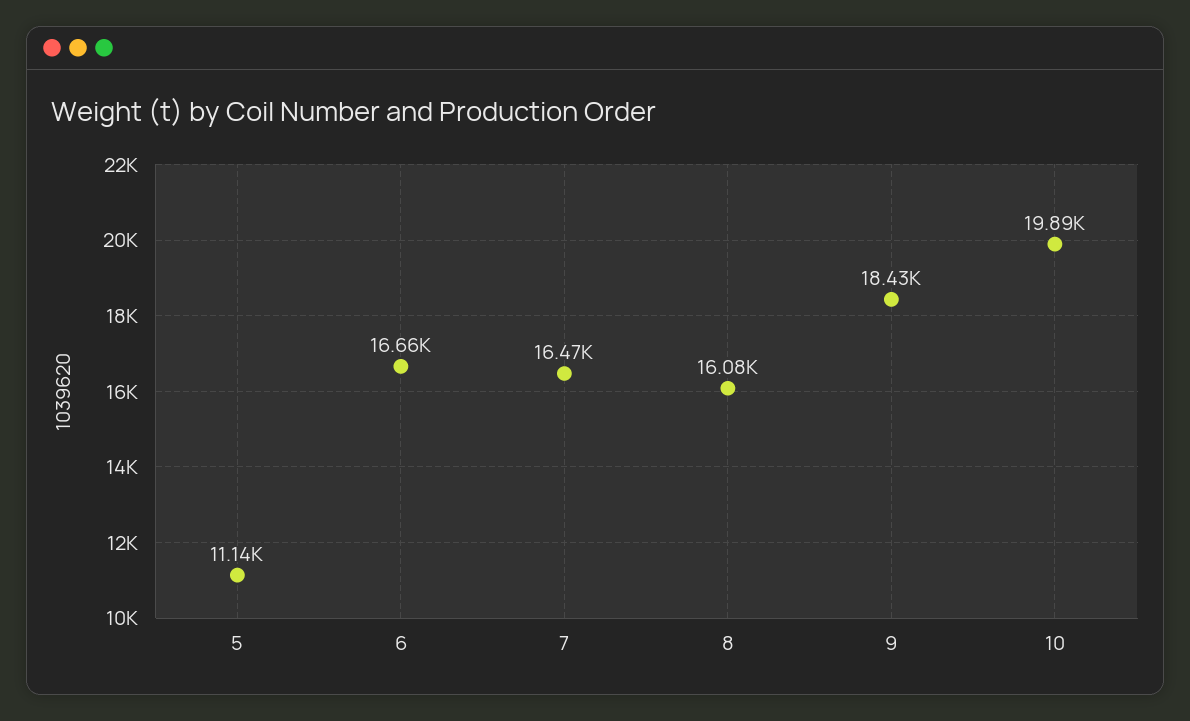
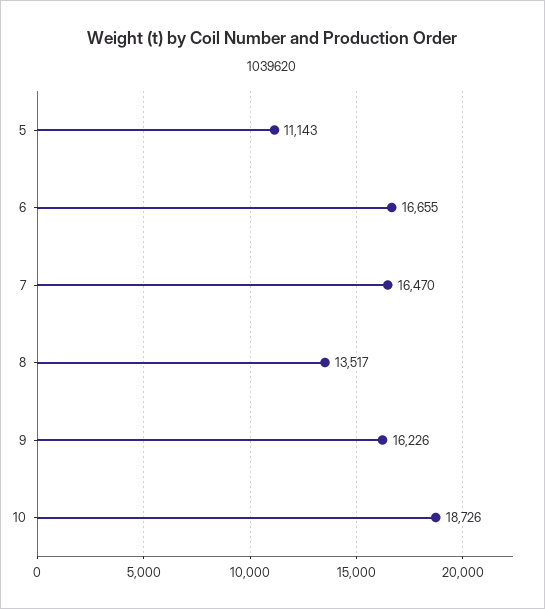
  {
    "5": 11143,
    "6": 16655,
    "7": 16470,
-   "8": 16080,
+   "8": 13517,
-   "9": 18430,
+   "9": 16226,
-   "10": 19890
+   "10": 18726
  }

